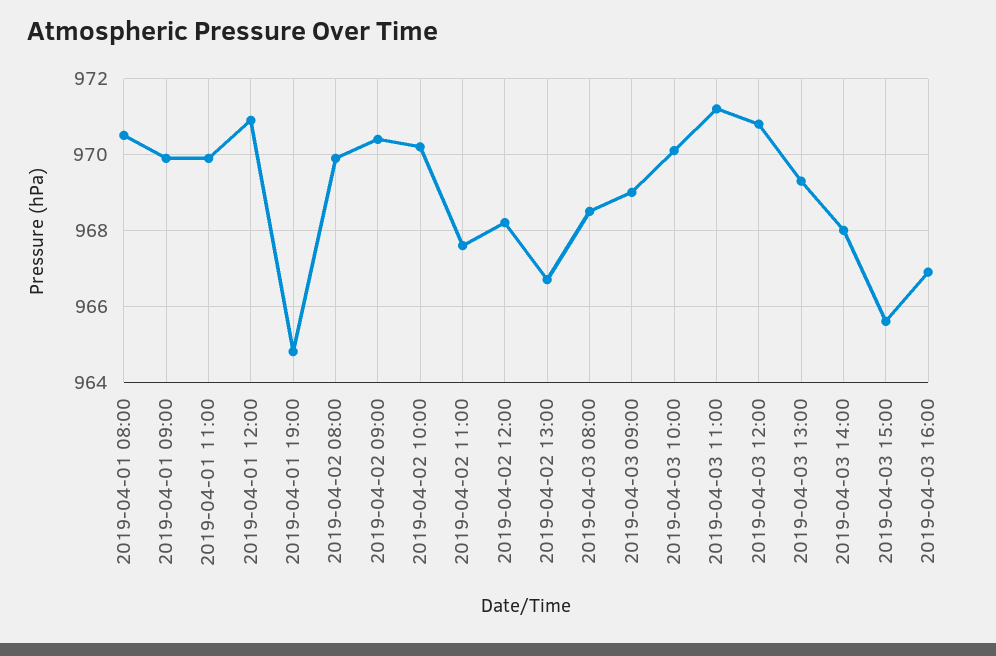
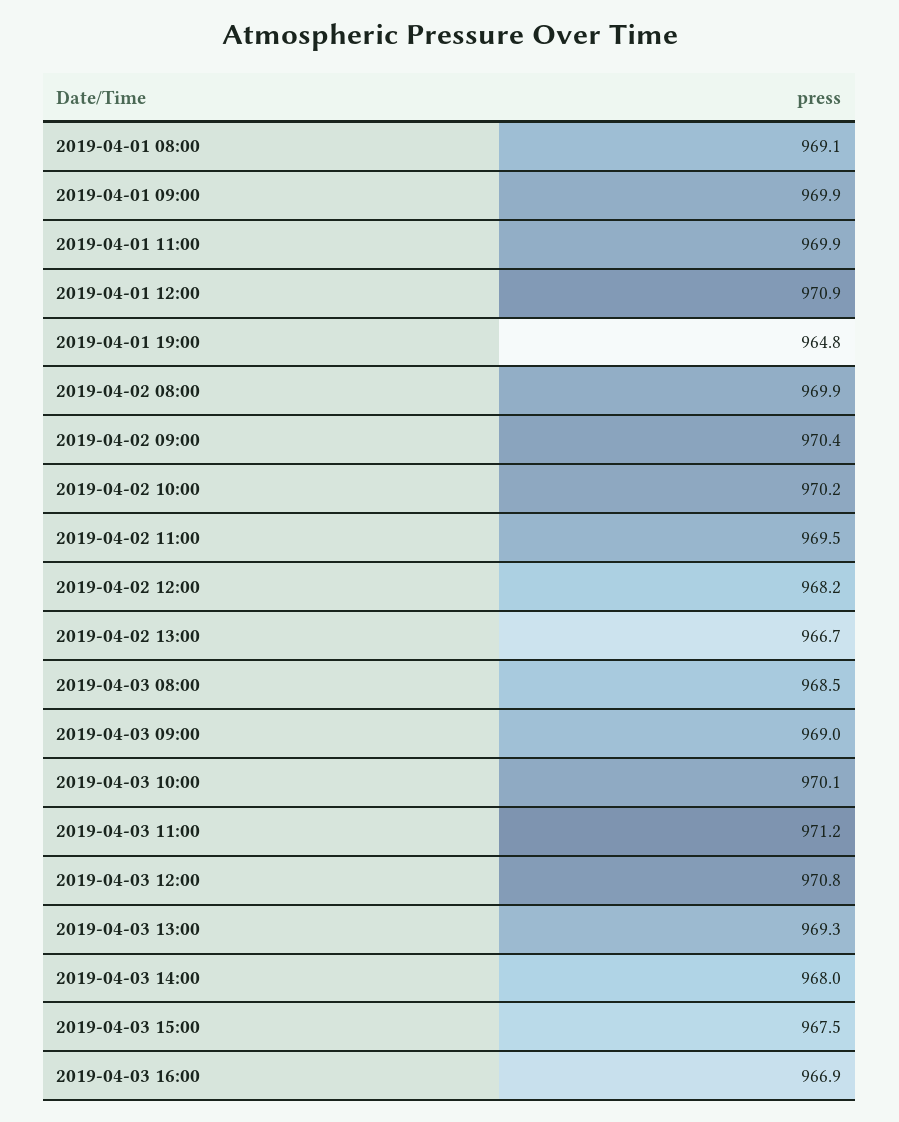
  {
-   "2019-04-01 08:00": 970.5,
+   "2019-04-01 08:00": 969.1,
    "2019-04-01 09:00": 969.9,
    "2019-04-01 11:00": 969.9,
    "2019-04-01 12:00": 970.9,
    "2019-04-01 19:00": 964.8,
    "2019-04-02 08:00": 969.9,
    "2019-04-02 09:00": 970.4,
    "2019-04-02 10:00": 970.2,
-   "2019-04-02 11:00": 967.5,
+   "2019-04-02 11:00": 969.5,
    "2019-04-02 12:00": 968.2,
    "2019-04-02 13:00": 966.7,
    "2019-04-03 08:00": 968.5,
    "2019-04-03 09:00": 969,
    "2019-04-03 10:00": 970.1,
    "2019-04-03 11:00": 971.2,
    "2019-04-03 12:00": 970.8,
    "2019-04-03 13:00": 969.3,
    "2019-04-03 14:00": 968,
-   "2019-04-03 15:00": 965.5,
+   "2019-04-03 15:00": 967.5,
    "2019-04-03 16:00": 966.9
  }

